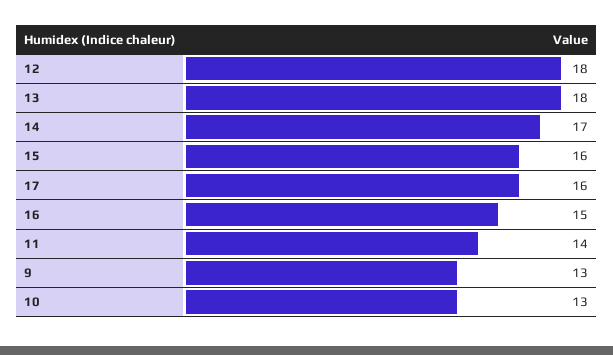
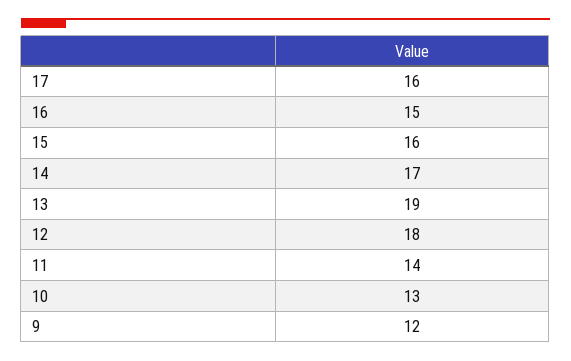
  {
    "12": 18,
-   "13": 18,
+   "13": 19,
    "14": 17,
    "15": 16,
    "17": 16,
    "16": 15,
    "11": 14,
-   "9": 13,
+   "9": 12,
    "10": 13
  }

